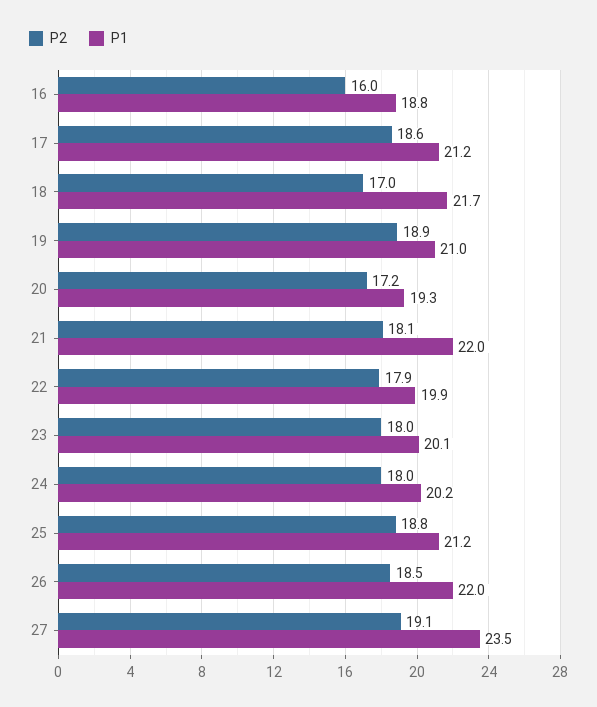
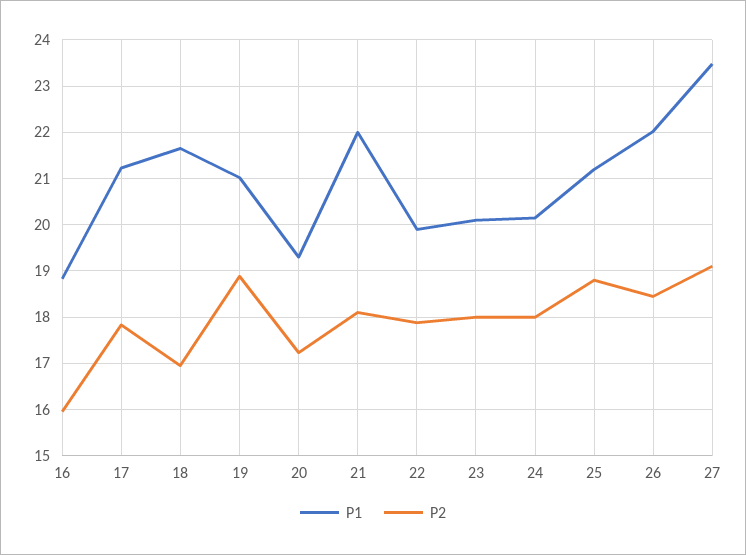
  {
    "P2": {
      "16": 16,
-     "17": 18.6,
+     "17": 17.8,
      "18": 17,
      "19": 18.9,
      "20": 17.2,
      "21": 18.1,
      "22": 17.9,
      "23": 18,
      "24": 18,
      "25": 18.8,
      "26": 18.5,
      "27": 19.1
    },
    "P1": {
      "16": 18.8,
      "17": 21.2,
      "18": 21.7,
      "19": 21,
      "20": 19.3,
      "21": 22,
      "22": 19.9,
      "23": 20.1,
      "24": 20.2,
      "25": 21.2,
      "26": 22,
      "27": 23.5
    }
  }

